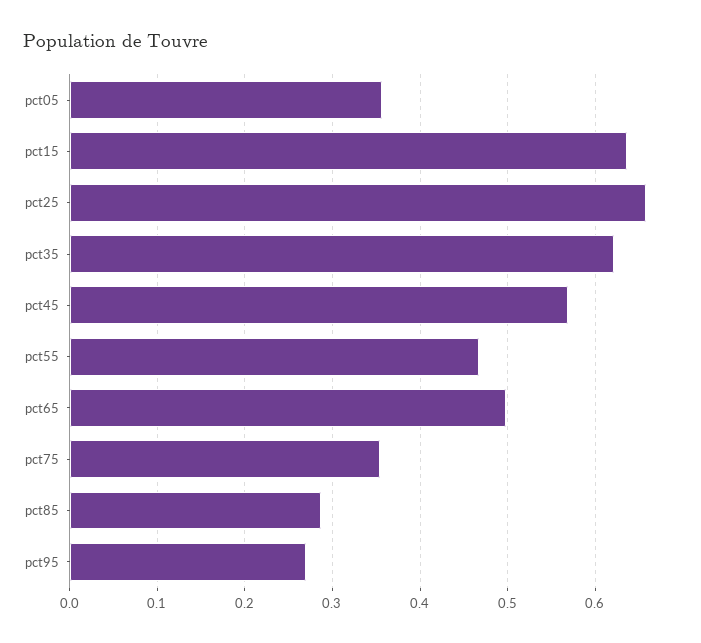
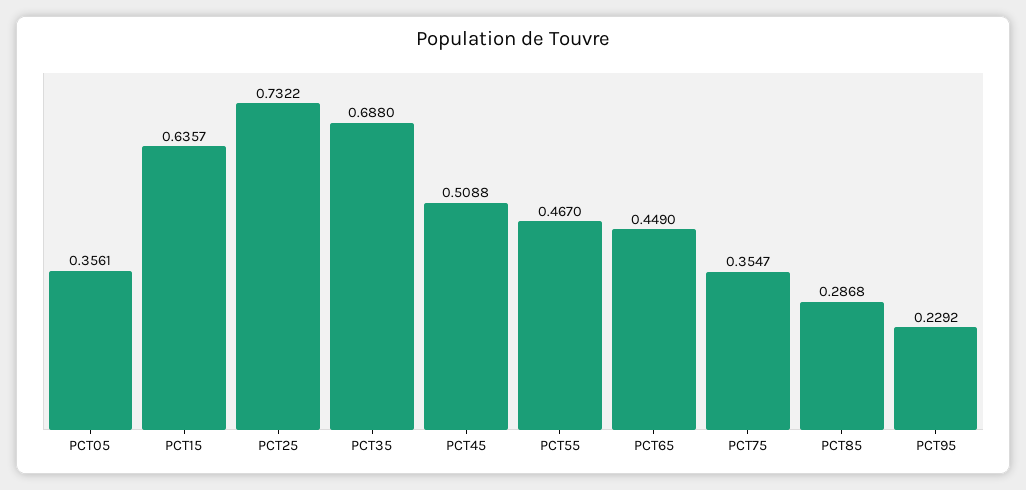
  {
    "pct05": 0.3561,
    "pct15": 0.6357,
-   "pct25": 0.66,
+   "pct25": 0.7322,
-   "pct35": 0.62,
+   "pct35": 0.688,
-   "pct45": 0.57,
+   "pct45": 0.5088,
    "pct55": 0.467,
-   "pct65": 0.5,
+   "pct65": 0.449,
    "pct75": 0.3547,
    "pct85": 0.2868,
-   "pct95": 0.27
+   "pct95": 0.2292
  }

